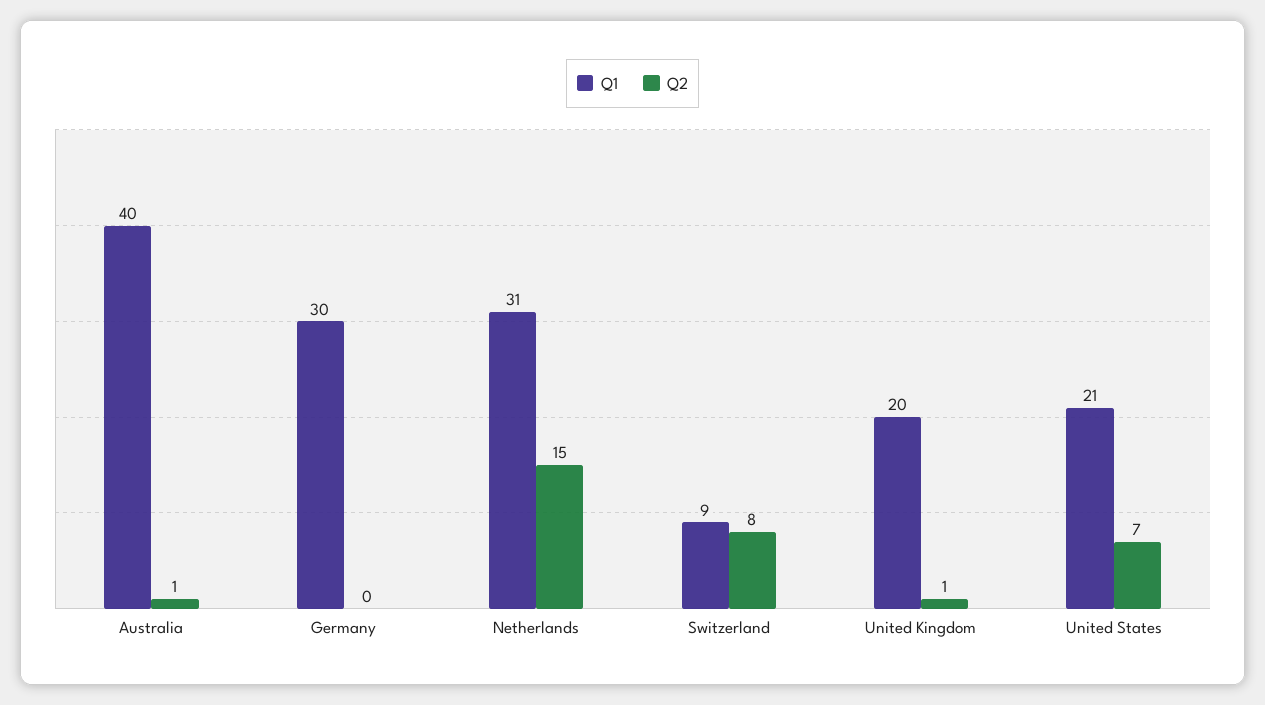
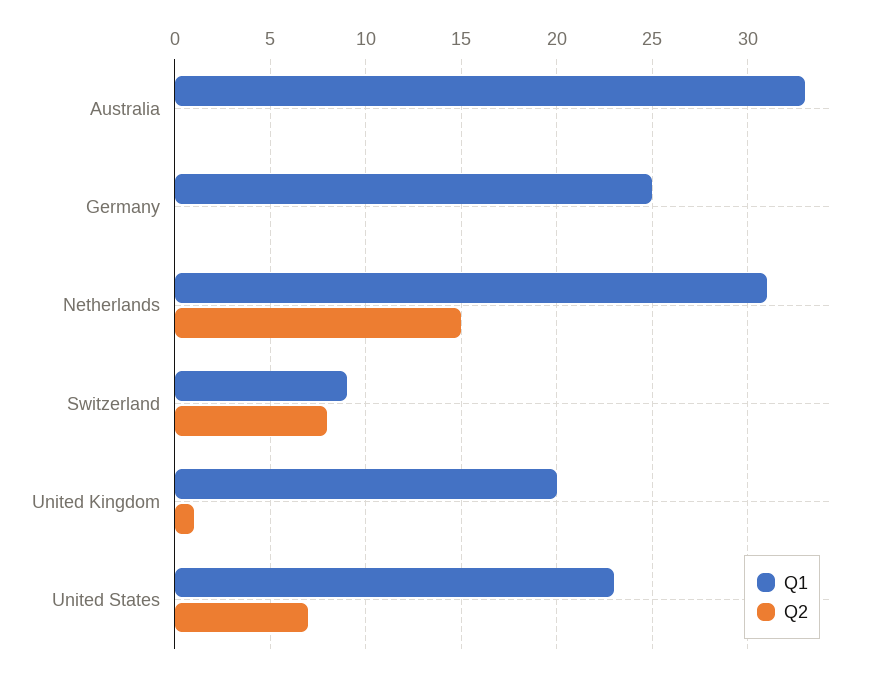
  {
    "Q1": {
-     "Australia": 40,
+     "Australia": 33,
-     "Germany": 30,
+     "Germany": 25,
      "Netherlands": 31,
      "Switzerland": 9,
      "United Kingdom": 20,
-     "United States": 21
+     "United States": 23
    },
    "Q2": {
-     "Australia": 1,
+     "Australia": 0,
      "Germany": 0,
      "Netherlands": 15,
      "Switzerland": 8,
      "United Kingdom": 1,
      "United States": 7
    }
  }

